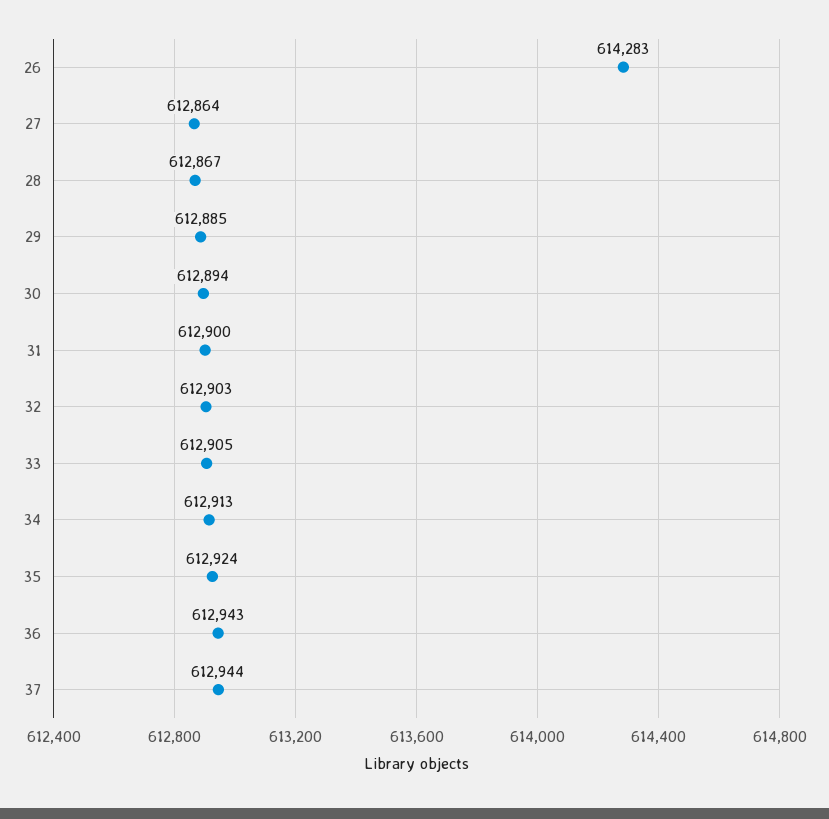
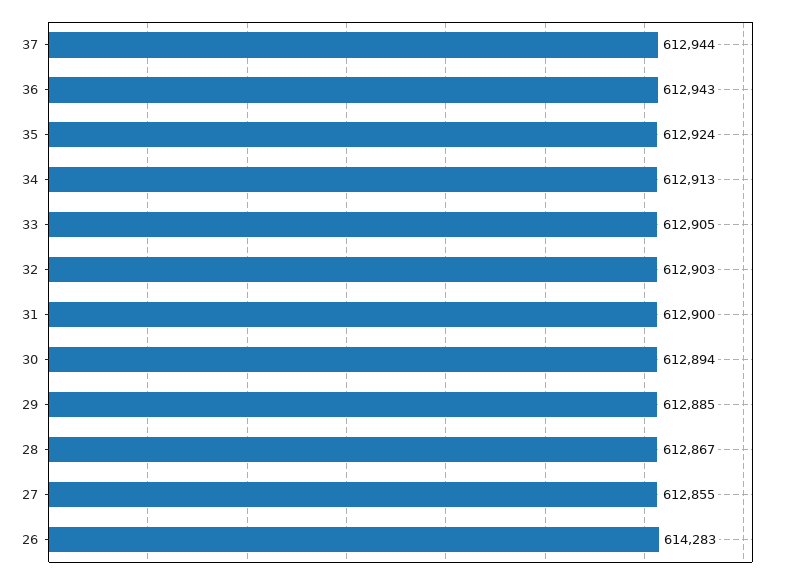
  {
    "26": 614283,
-   "27": 612864,
+   "27": 612855,
    "28": 612867,
    "29": 612885,
    "30": 612894,
    "31": 612900,
    "32": 612903,
    "33": 612905,
    "34": 612913,
    "35": 612924,
    "36": 612943,
    "37": 612944
  }

